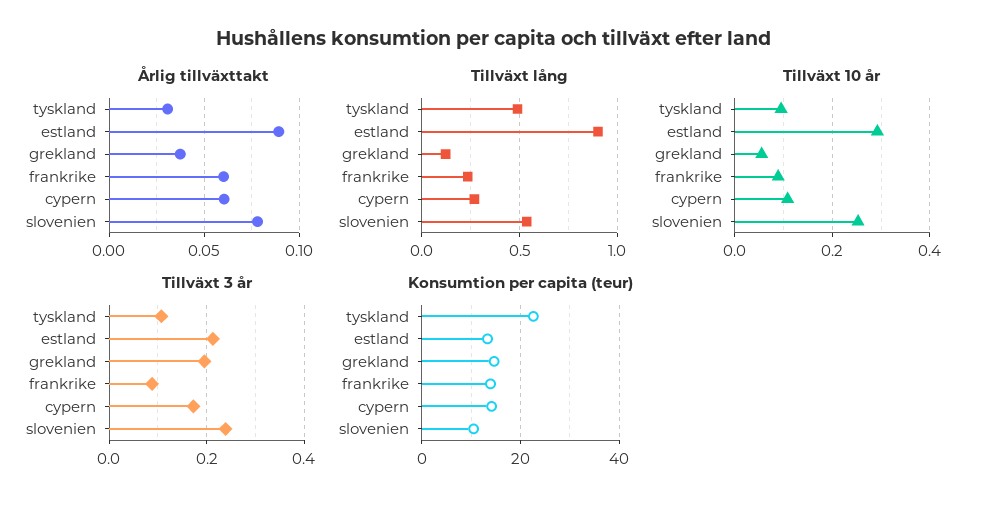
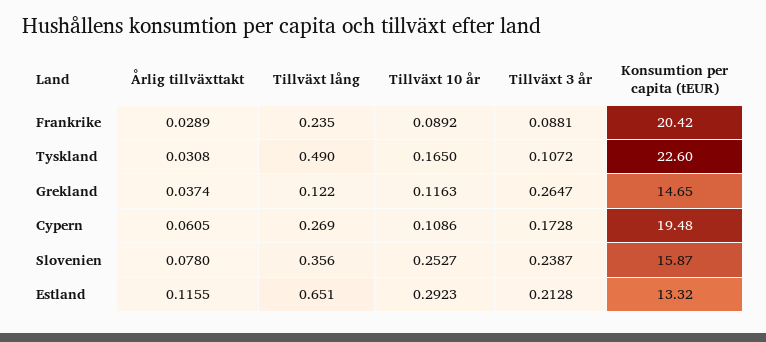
  {
    "Årlig tillväxttakt": {
      "tyskland": 0.0308,
-     "estland": 0.09,
+     "estland": 0.1155,
      "grekland": 0.0374,
-     "frankrike": 0.06,
+     "frankrike": 0.0289,
      "cypern": 0.0605,
      "slovenien": 0.078
    },
    "Tillväxt lång": {
      "tyskland": 0.49,
-     "estland": 0.9,
+     "estland": 0.651,
      "grekland": 0.122,
      "frankrike": 0.235,
      "cypern": 0.269,
-     "slovenien": 0.55
+     "slovenien": 0.356
    },
    "Tillväxt 10 år": {
-     "tyskland": 0.1,
+     "tyskland": 0.165,
      "estland": 0.2923,
-     "grekland": 0.06,
+     "grekland": 0.1163,
      "frankrike": 0.0892,
      "cypern": 0.1086,
      "slovenien": 0.2527
    },
    "Tillväxt 3 år": {
      "tyskland": 0.1072,
      "estland": 0.2128,
-     "grekland": 0.2,
+     "grekland": 0.2647,
      "frankrike": 0.0881,
      "cypern": 0.1728,
      "slovenien": 0.2387
    },
    "Konsumtion per capita (teur)": {
      "tyskland": 22.6,
      "estland": 13.32,
      "grekland": 14.65,
-     "frankrike": 14,
+     "frankrike": 20.42,
-     "cypern": 14,
+     "cypern": 19.48,
-     "slovenien": 10
+     "slovenien": 15.87
    }
  }

